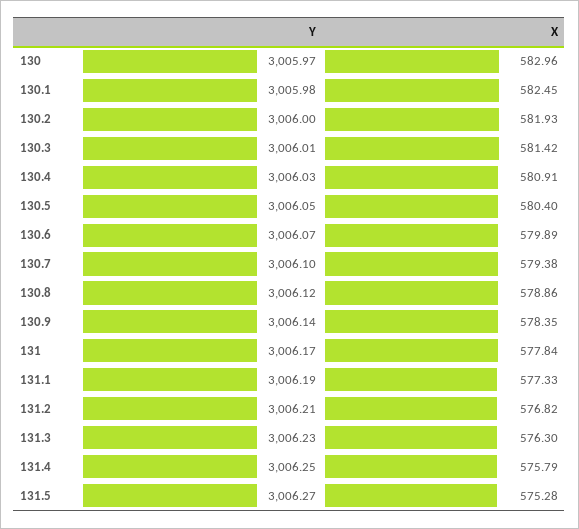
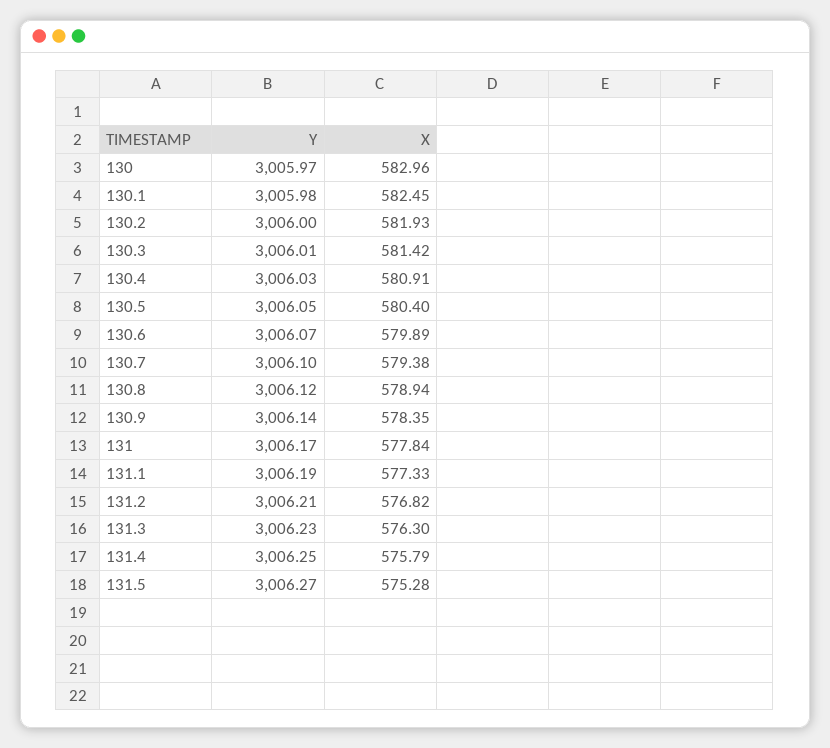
  {
    "Y": {
      "130": 3005.97,
      "130.1": 3005.98,
      "130.2": 3006,
      "130.3": 3006.01,
      "130.4": 3006.03,
      "130.5": 3006.05,
      "130.6": 3006.07,
      "130.7": 3006.1,
      "130.8": 3006.12,
      "130.9": 3006.14,
      "131": 3006.17,
      "131.1": 3006.19,
      "131.2": 3006.21,
      "131.3": 3006.23,
      "131.4": 3006.25,
      "131.5": 3006.27
    },
    "X": {
      "130": 582.96,
      "130.1": 582.45,
      "130.2": 581.93,
      "130.3": 581.42,
      "130.4": 580.91,
      "130.5": 580.4,
      "130.6": 579.89,
      "130.7": 579.38,
-     "130.8": 578.86,
+     "130.8": 578.94,
      "130.9": 578.35,
      "131": 577.84,
      "131.1": 577.33,
      "131.2": 576.82,
      "131.3": 576.3,
      "131.4": 575.79,
      "131.5": 575.28
    }
  }

